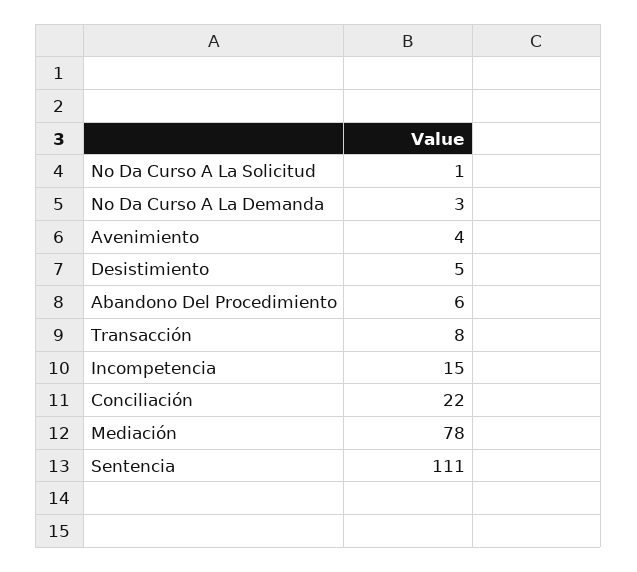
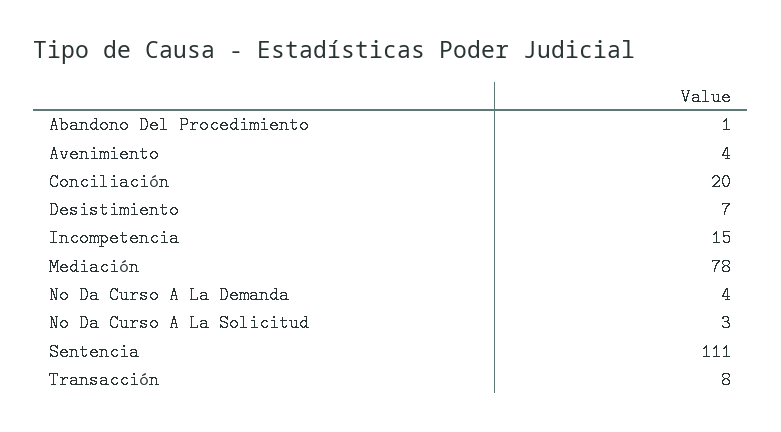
  {
-   "No Da Curso A La Solicitud": 1,
+   "No Da Curso A La Solicitud": 3,
-   "No Da Curso A La Demanda": 3,
+   "No Da Curso A La Demanda": 4,
    "Avenimiento": 4,
-   "Desistimiento": 5,
+   "Desistimiento": 7,
-   "Abandono Del Procedimiento": 6,
+   "Abandono Del Procedimiento": 1,
    "Transacción": 8,
    "Incompetencia": 15,
-   "Conciliación": 22,
+   "Conciliación": 20,
    "Mediación": 78,
    "Sentencia": 111
  }

